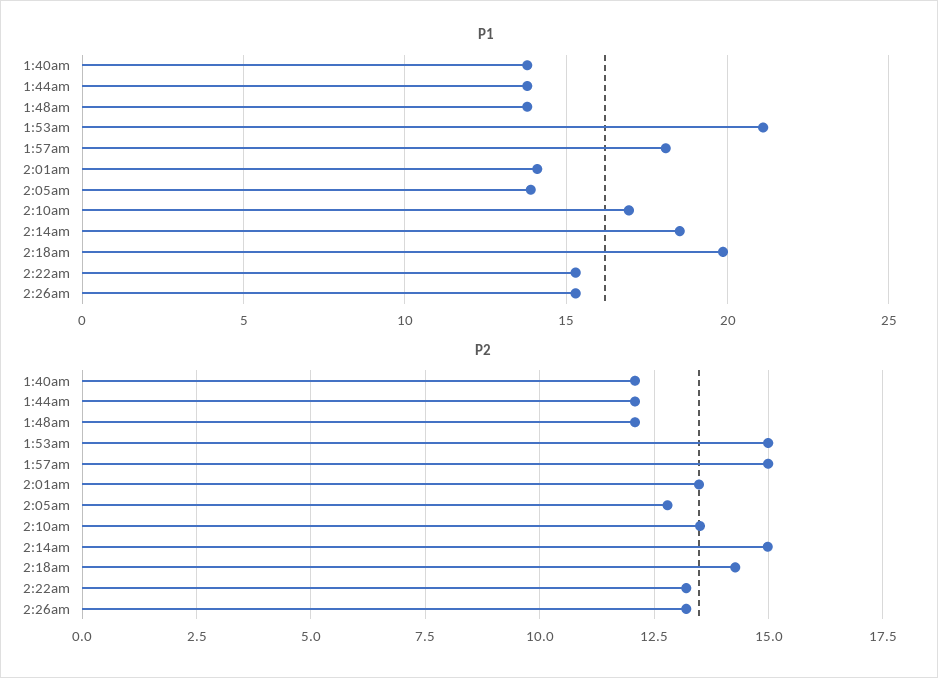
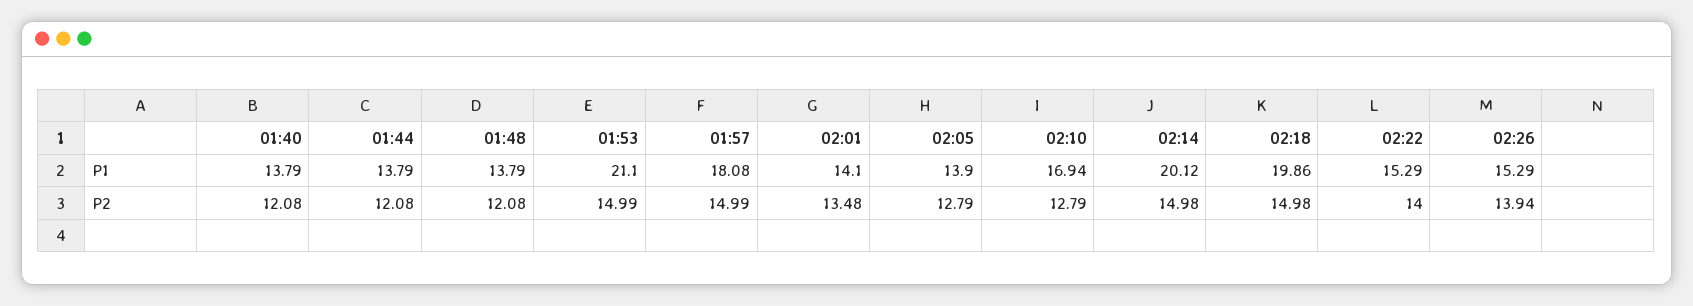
  {
    "P1": {
      "1:40am": 13.79,
      "1:44am": 13.79,
      "1:48am": 13.79,
      "1:53am": 21.1,
      "1:57am": 18.08,
      "2:01am": 14.1,
      "2:05am": 13.9,
      "2:10am": 16.94,
-     "2:14am": 18.5,
+     "2:14am": 20.12,
      "2:18am": 19.86,
      "2:22am": 15.29,
      "2:26am": 15.29
    },
    "P2": {
      "1:40am": 12.08,
      "1:44am": 12.08,
      "1:48am": 12.08,
      "1:53am": 14.99,
      "1:57am": 14.99,
      "2:01am": 13.48,
      "2:05am": 12.79,
-     "2:10am": 13.5,
+     "2:10am": 12.79,
      "2:14am": 14.98,
-     "2:18am": 14.25,
+     "2:18am": 14.98,
-     "2:22am": 13.25,
+     "2:22am": 14,
-     "2:26am": 13.25
+     "2:26am": 13.94
    }
  }

